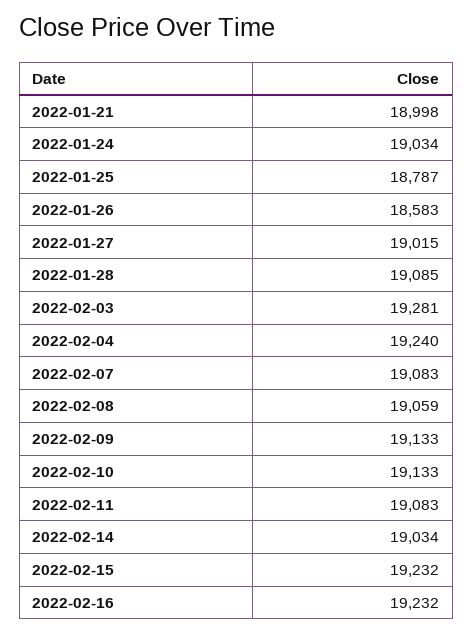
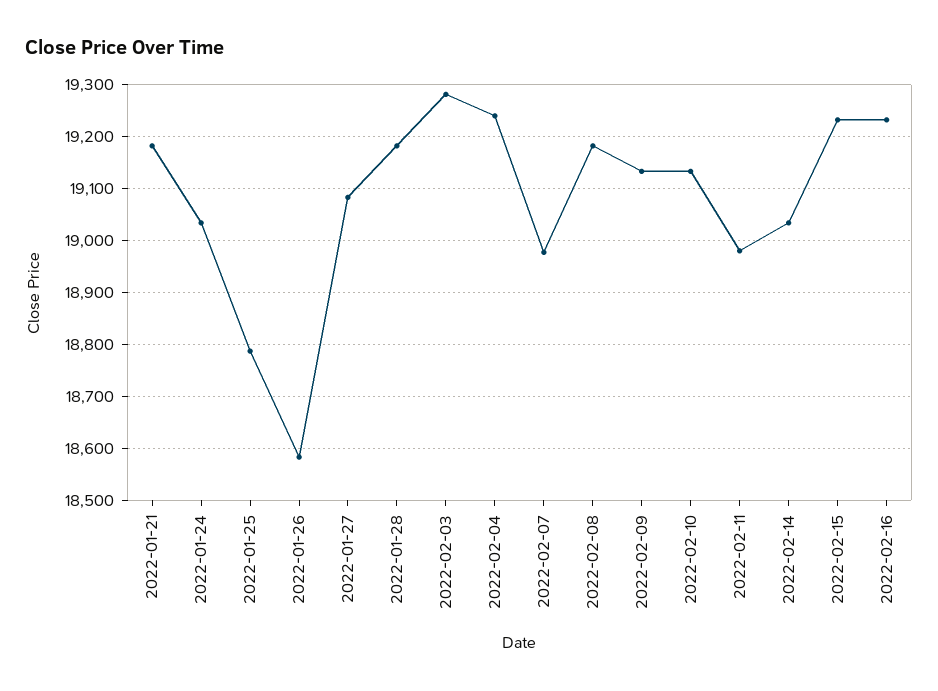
  {
-   "2022-01-21": 18998,
+   "2022-01-21": 19180,
    "2022-01-24": 19034,
    "2022-01-25": 18787,
    "2022-01-26": 18583,
-   "2022-01-27": 19015,
+   "2022-01-27": 19080,
-   "2022-01-28": 19085,
+   "2022-01-28": 19180,
    "2022-02-03": 19281,
    "2022-02-04": 19240,
-   "2022-02-07": 19083,
+   "2022-02-07": 18980,
-   "2022-02-08": 19059,
+   "2022-02-08": 19180,
    "2022-02-09": 19133,
    "2022-02-10": 19133,
-   "2022-02-11": 19083,
+   "2022-02-11": 18980,
    "2022-02-14": 19034,
    "2022-02-15": 19232,
    "2022-02-16": 19232
  }

